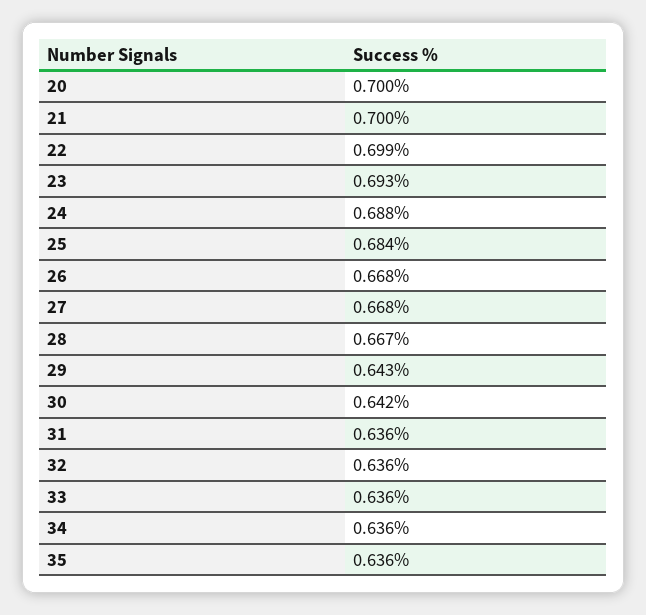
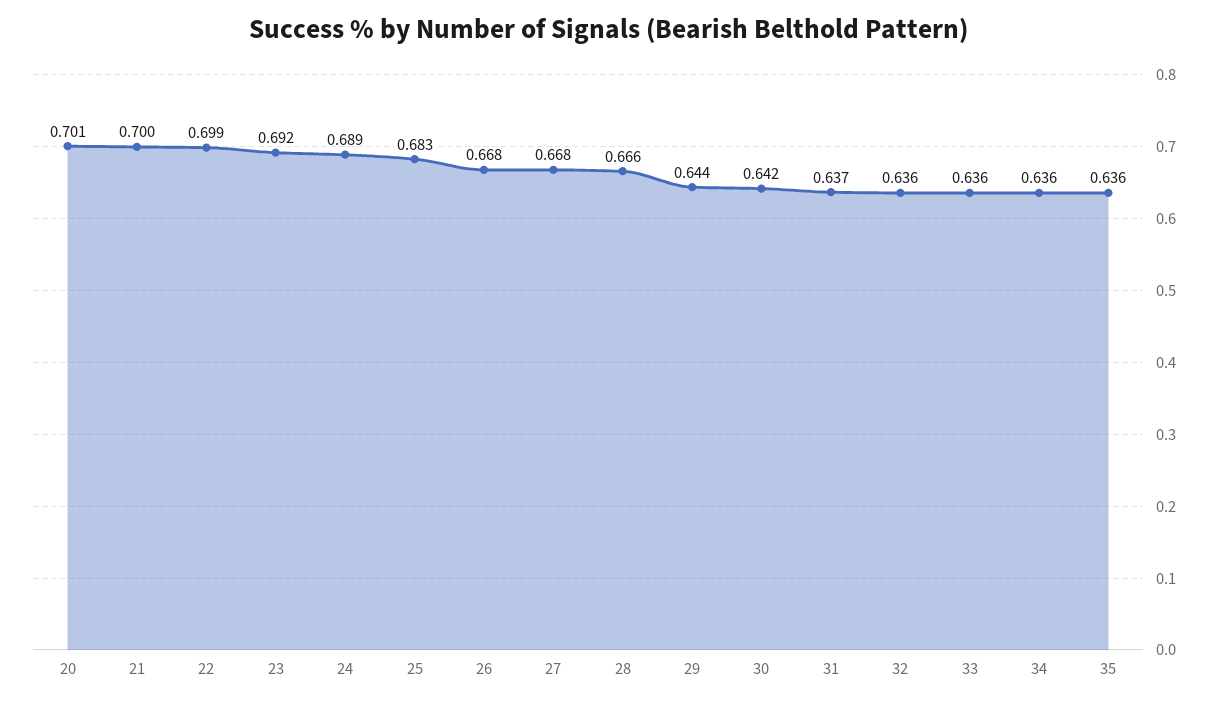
  {
-   "20": 0.7,
+   "20": 0.701,
    "21": 0.7,
    "22": 0.699,
-   "23": 0.693,
+   "23": 0.692,
-   "24": 0.688,
+   "24": 0.689,
-   "25": 0.684,
+   "25": 0.683,
    "26": 0.668,
    "27": 0.668,
-   "28": 0.667,
+   "28": 0.666,
-   "29": 0.643,
+   "29": 0.644,
    "30": 0.642,
-   "31": 0.636,
+   "31": 0.637,
    "32": 0.636,
    "33": 0.636,
    "34": 0.636,
    "35": 0.636
  }

